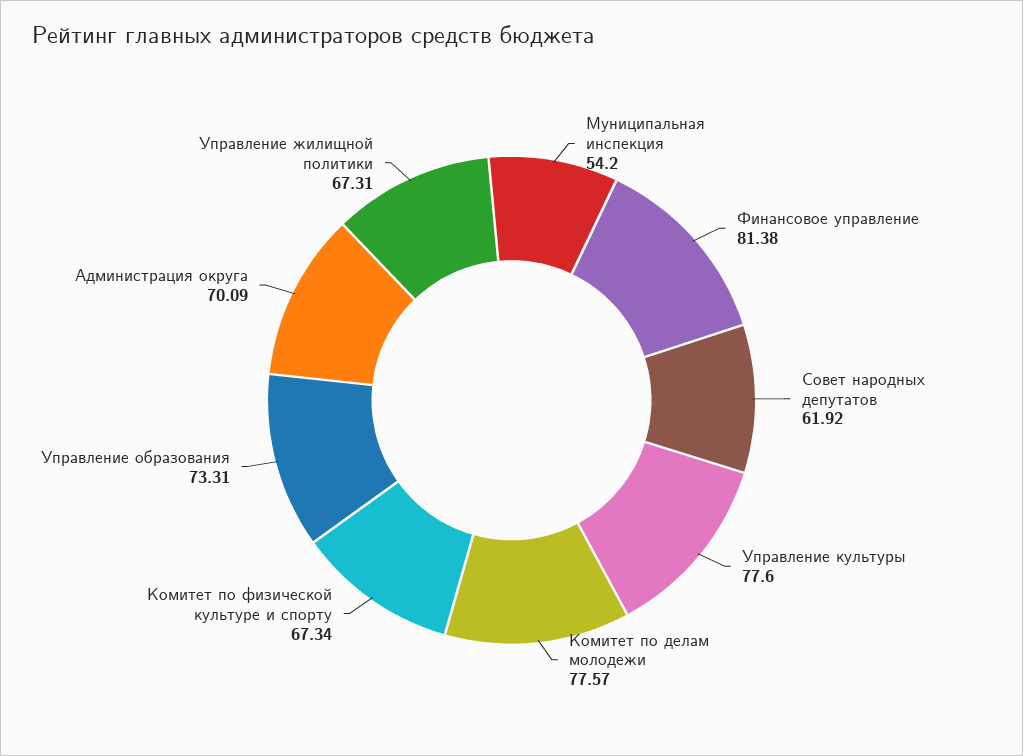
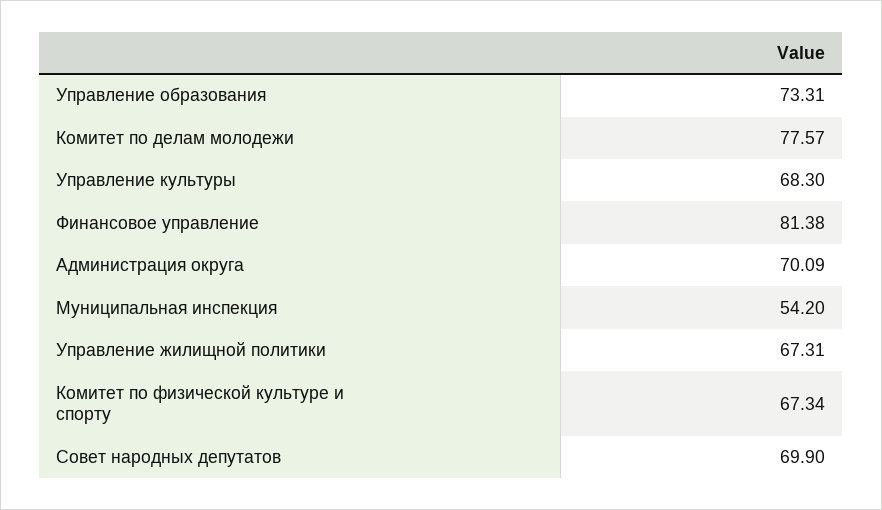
  {
    "Муниципальная инспекция": 54.2,
    "Финансовое управление": 81.38,
-   "Совет народных депутатов": 61.92,
+   "Совет народных депутатов": 69.9,
-   "Управление культуры": 77.6,
+   "Управление культуры": 68.3,
    "Комитет по делам молодежи": 77.57,
    "Комитет по физической культуре и спорту": 67.34,
    "Управление образования": 73.31,
    "Администрация округа": 70.09,
    "Управление жилищной политики": 67.31
  }

